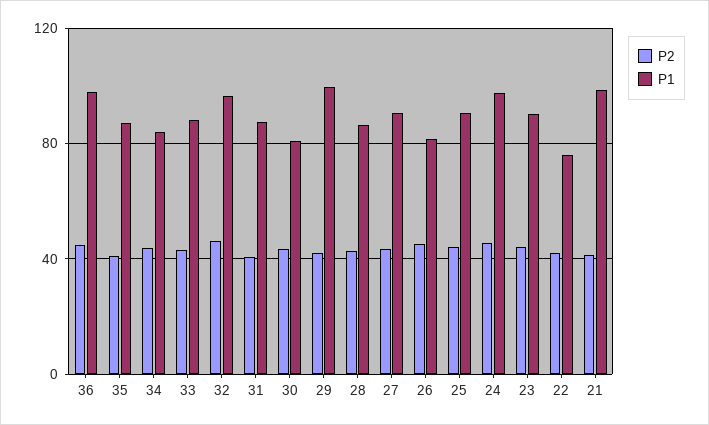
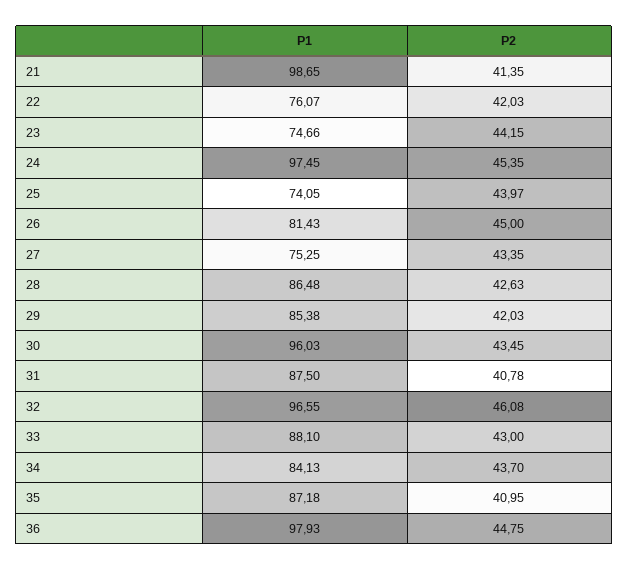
  {
    "P2": {
      "36": 44.75,
      "35": 40.95,
      "34": 43.7,
      "33": 43,
      "32": 46.08,
      "31": 40.78,
      "30": 43.45,
      "29": 42.03,
      "28": 42.63,
      "27": 43.35,
      "26": 45,
      "25": 43.97,
      "24": 45.35,
      "23": 44.15,
      "22": 42.03,
      "21": 41.35
    },
    "P1": {
      "36": 97.93,
      "35": 87.18,
      "34": 84.13,
      "33": 88.1,
      "32": 96.55,
      "31": 87.5,
-     "30": 80,
+     "30": 96.03,
-     "29": 100,
+     "29": 85.38,
      "28": 86.48,
-     "27": 90,
+     "27": 75.25,
      "26": 81.43,
-     "25": 90,
+     "25": 74.05,
      "24": 97.45,
-     "23": 90,
+     "23": 74.66,
      "22": 76.07,
      "21": 98.65
    }
  }

